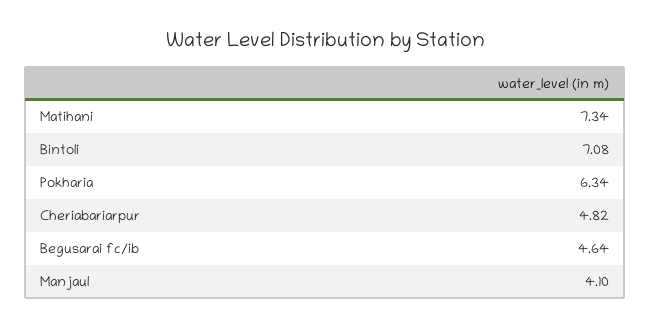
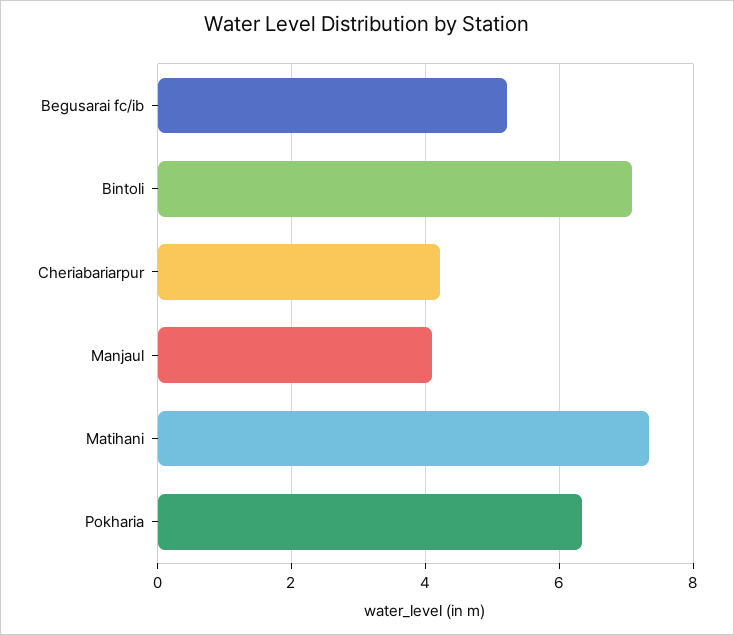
  {
    "Matihani": 7.34,
    "Bintoli": 7.08,
    "Pokharia": 6.34,
-   "Cheriabariarpur": 4.82,
+   "Cheriabariarpur": 4.2,
-   "Begusarai fc/ib": 4.64,
+   "Begusarai fc/ib": 5.2,
    "Manjaul": 4.1
  }

